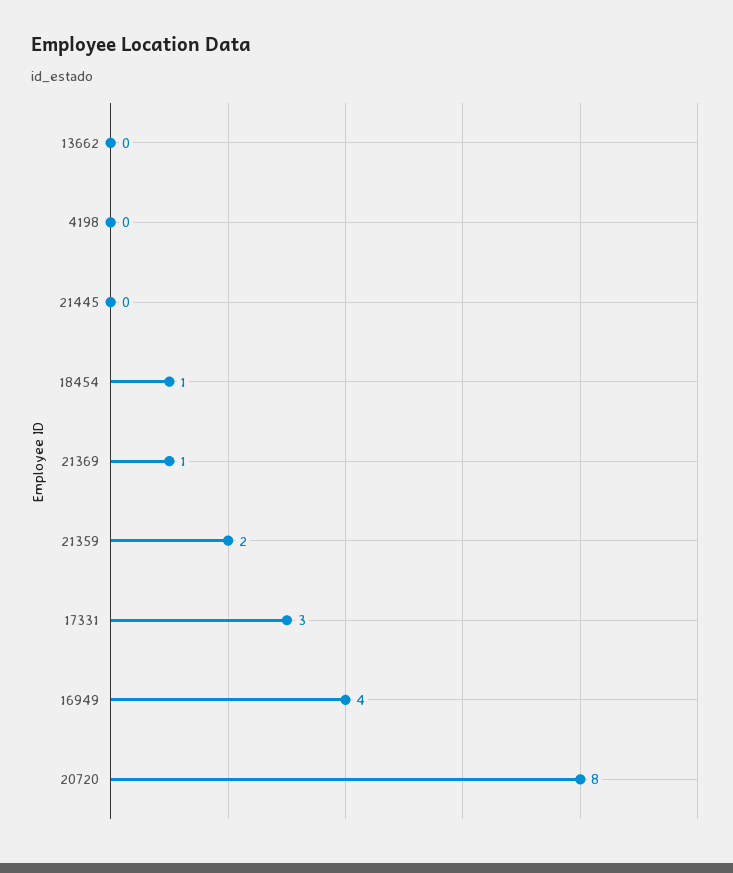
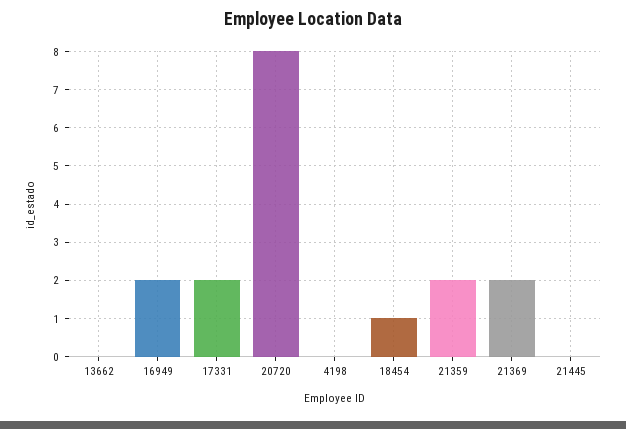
  {
    "13662": 0,
    "4198": 0,
    "21445": 0,
    "18454": 1,
-   "21369": 1,
+   "21369": 2,
    "21359": 2,
-   "17331": 3,
+   "17331": 2,
-   "16949": 4,
+   "16949": 2,
    "20720": 8
  }

